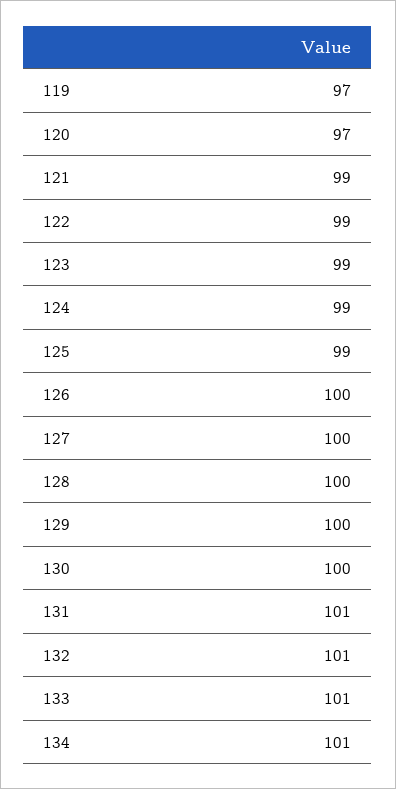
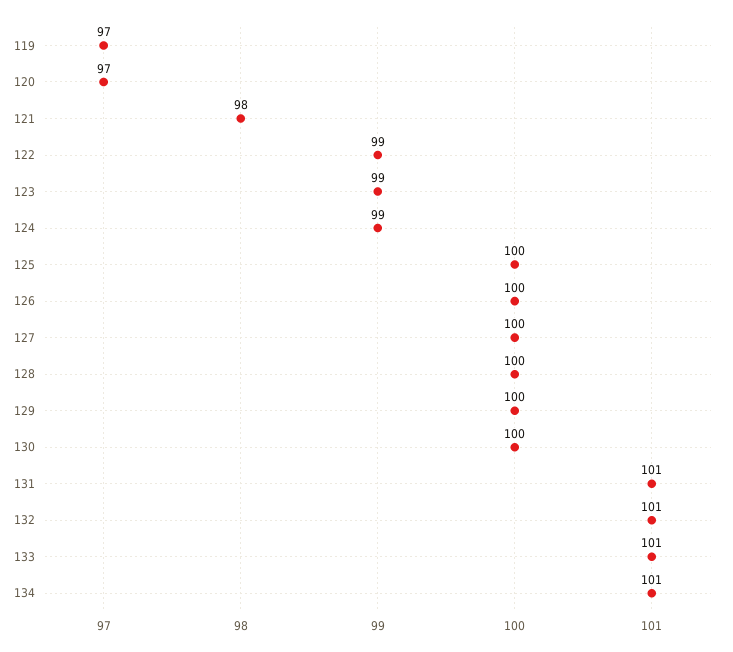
  {
    "119": 97,
    "120": 97,
-   "121": 99,
+   "121": 98,
    "122": 99,
    "123": 99,
    "124": 99,
-   "125": 99,
+   "125": 100,
    "126": 100,
    "127": 100,
    "128": 100,
    "129": 100,
    "130": 100,
    "131": 101,
    "132": 101,
    "133": 101,
    "134": 101
  }

